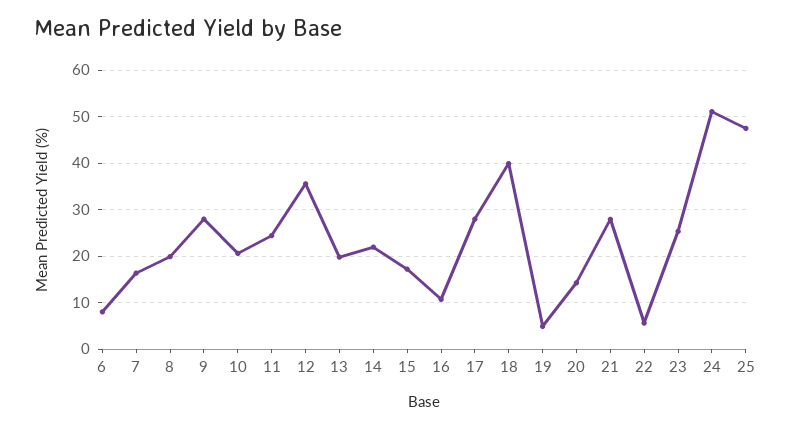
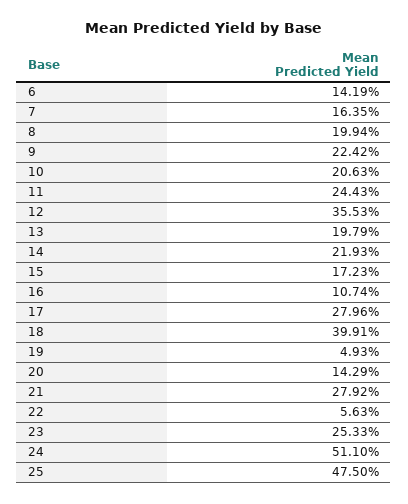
  {
-   "6": 8,
+   "6": 14.19,
    "7": 16.35,
    "8": 19.94,
-   "9": 28,
+   "9": 22.42,
    "10": 20.63,
    "11": 24.43,
    "12": 35.53,
    "13": 19.79,
    "14": 21.93,
    "15": 17.23,
    "16": 10.74,
    "17": 27.96,
    "18": 39.91,
    "19": 4.93,
    "20": 14.29,
    "21": 27.92,
    "22": 5.63,
    "23": 25.33,
    "24": 51.1,
    "25": 47.5
  }

